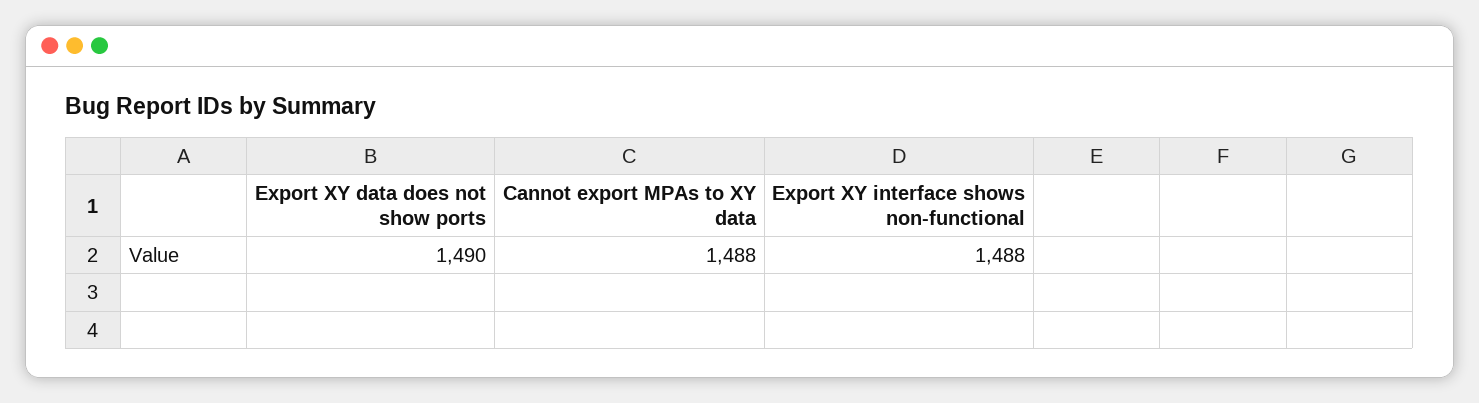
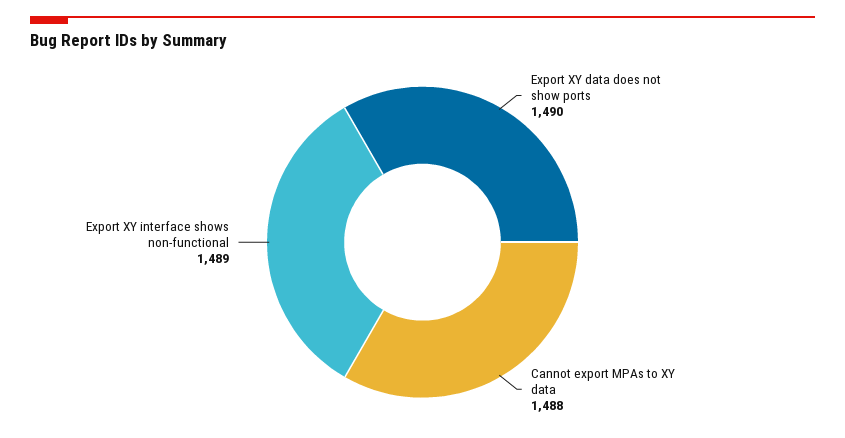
  {
    "Export XY data does not show ports": 1490,
    "Cannot export MPAs to XY data": 1488,
-   "Export XY interface shows non-functional": 1488
+   "Export XY interface shows non-functional": 1489
  }

